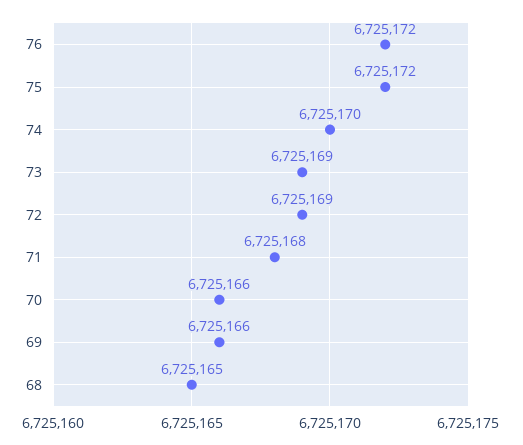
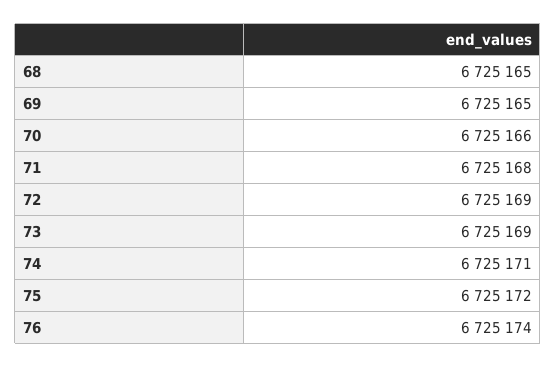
  {
-   "76": 6725172,
+   "76": 6725174,
    "75": 6725172,
-   "74": 6725170,
+   "74": 6725171,
    "73": 6725169,
    "72": 6725169,
    "71": 6725168,
    "70": 6725166,
-   "69": 6725166,
+   "69": 6725165,
    "68": 6725165
  }

